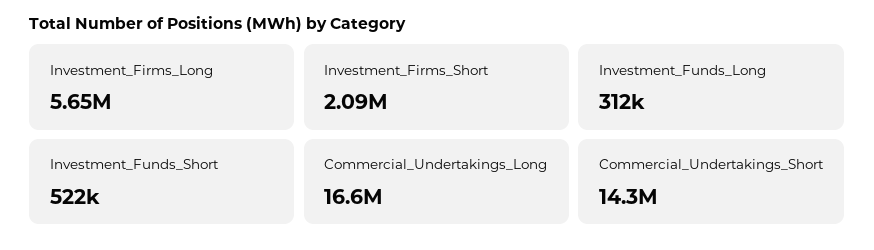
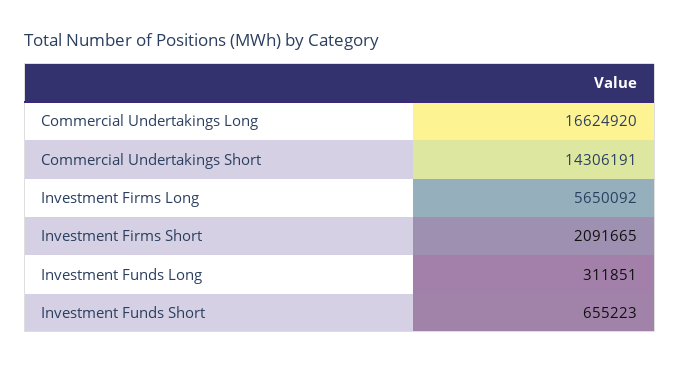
  {
    "Investment_Firms_Long": 5650092,
    "Investment_Firms_Short": 2091665,
    "Investment_Funds_Long": 311851,
-   "Investment_Funds_Short": 522000,
+   "Investment_Funds_Short": 655223,
    "Commercial_Undertakings_Long": 16624920,
    "Commercial_Undertakings_Short": 14306191
  }

